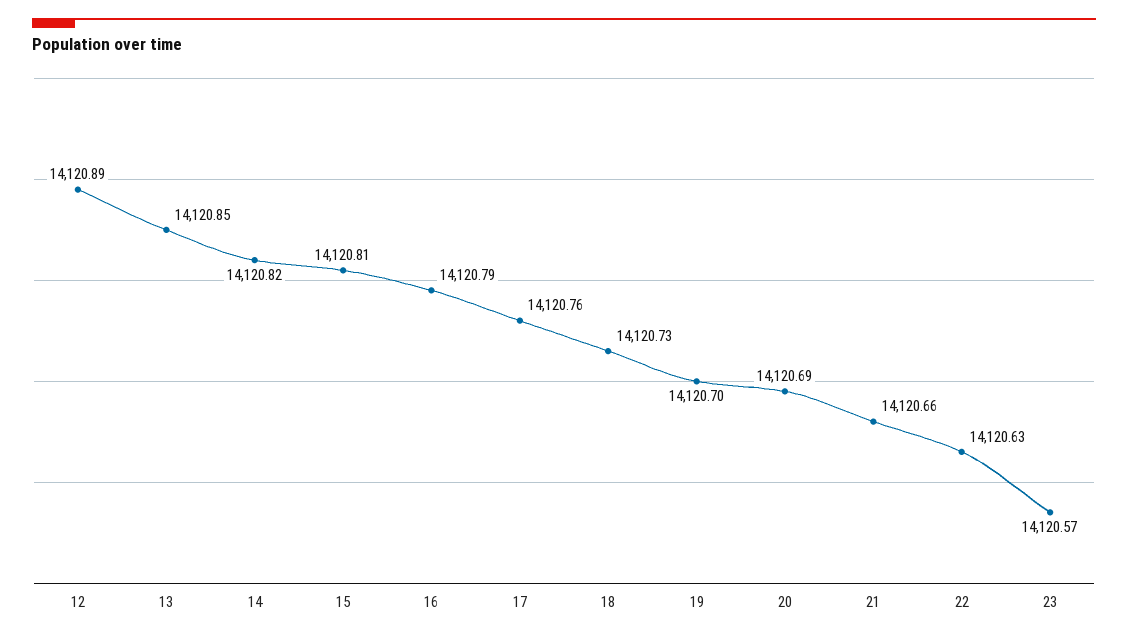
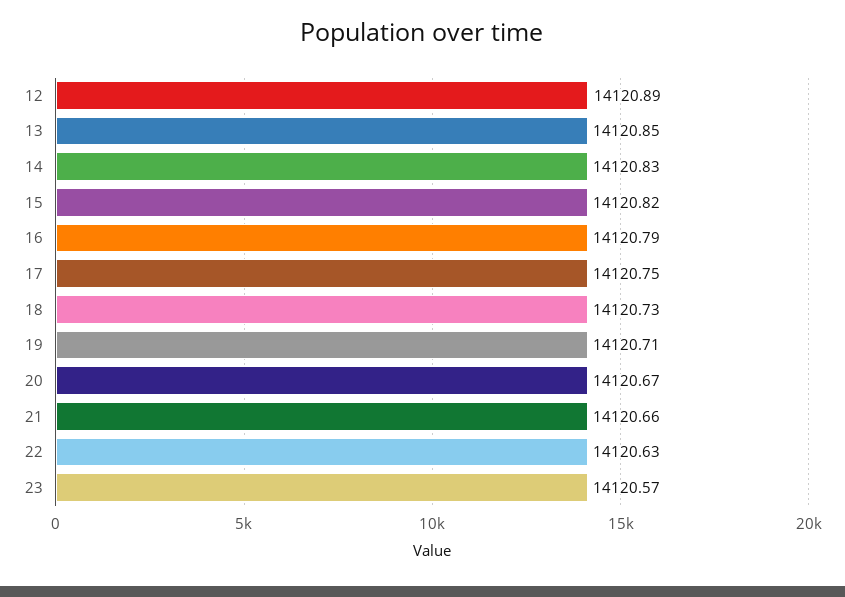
  {
    "12": 14120.89,
    "13": 14120.85,
-   "14": 14120.82,
+   "14": 14120.83,
-   "15": 14120.81,
+   "15": 14120.82,
    "16": 14120.79,
-   "17": 14120.76,
+   "17": 14120.75,
    "18": 14120.73,
-   "19": 14120.7,
+   "19": 14120.71,
-   "20": 14120.69,
+   "20": 14120.67,
    "21": 14120.66,
    "22": 14120.63,
    "23": 14120.57
  }

